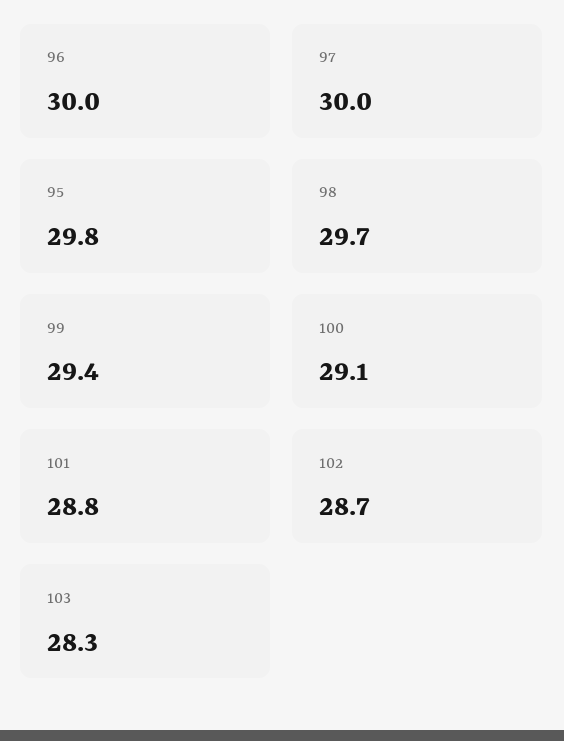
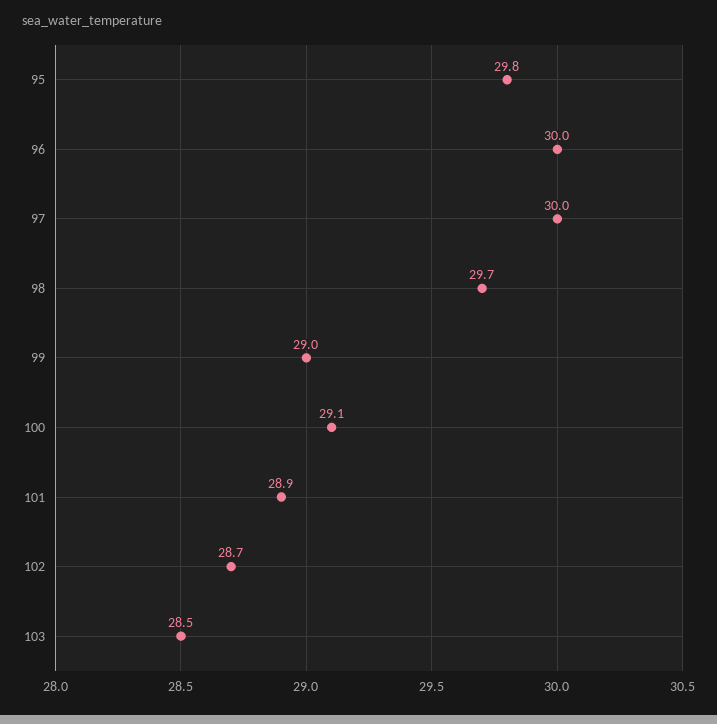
  {
    "96": 30,
    "97": 30,
    "95": 29.8,
    "98": 29.7,
-   "99": 29.4,
+   "99": 29,
    "100": 29.1,
-   "101": 28.8,
+   "101": 28.9,
    "102": 28.7,
-   "103": 28.3
+   "103": 28.5
  }

